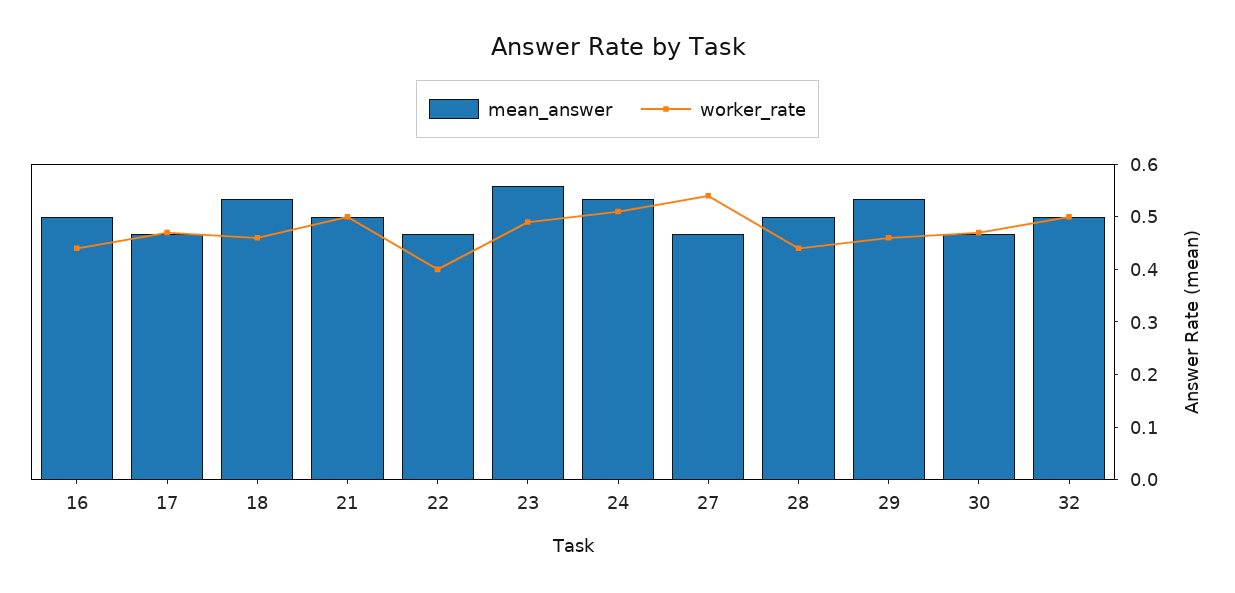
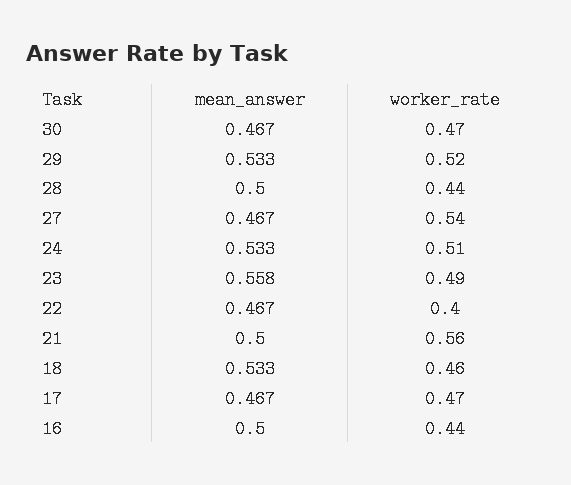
  {
    "mean_answer": {
      "16": 0.5,
      "17": 0.467,
      "18": 0.533,
      "21": 0.5,
      "22": 0.467,
      "23": 0.558,
      "24": 0.533,
      "27": 0.467,
      "28": 0.5,
      "29": 0.533,
-     "30": 0.467,
+     "30": 0.467
-     "32": 0.5
    },
    "worker_rate": {
      "16": 0.44,
      "17": 0.47,
      "18": 0.46,
-     "21": 0.5,
+     "21": 0.56,
      "22": 0.4,
      "23": 0.49,
      "24": 0.51,
      "27": 0.54,
      "28": 0.44,
-     "29": 0.46,
+     "29": 0.52,
-     "30": 0.47,
+     "30": 0.47
-     "32": 0.5
    }
  }

